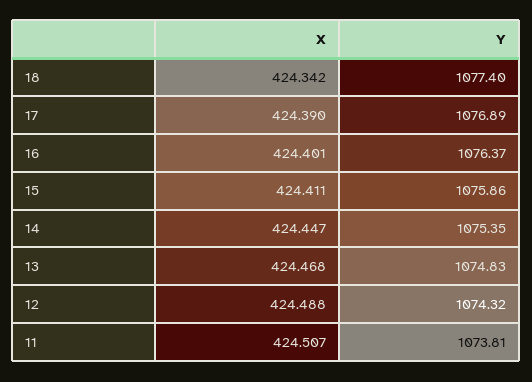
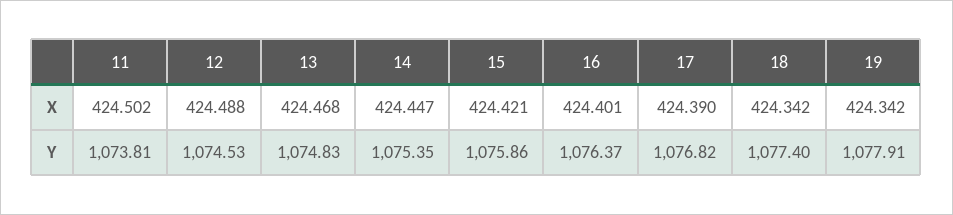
  {
    "X": {
      "18": 424.342,
      "17": 424.39,
      "16": 424.401,
-     "15": 424.411,
+     "15": 424.421,
      "14": 424.447,
      "13": 424.468,
      "12": 424.488,
-     "11": 424.507
+     "11": 424.502,
+     "19": 424.342
    },
    "Y": {
      "18": 1077.4,
-     "17": 1076.89,
+     "17": 1076.82,
      "16": 1076.37,
      "15": 1075.86,
      "14": 1075.35,
      "13": 1074.83,
-     "12": 1074.32,
+     "12": 1074.53,
-     "11": 1073.81
+     "11": 1073.81,
+     "19": 1077.91
    }
  }

